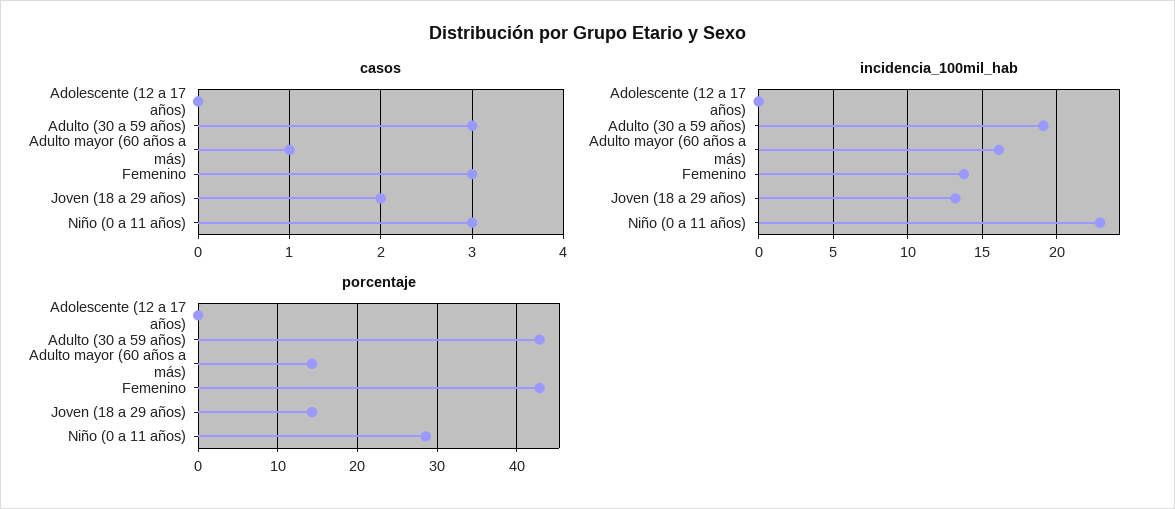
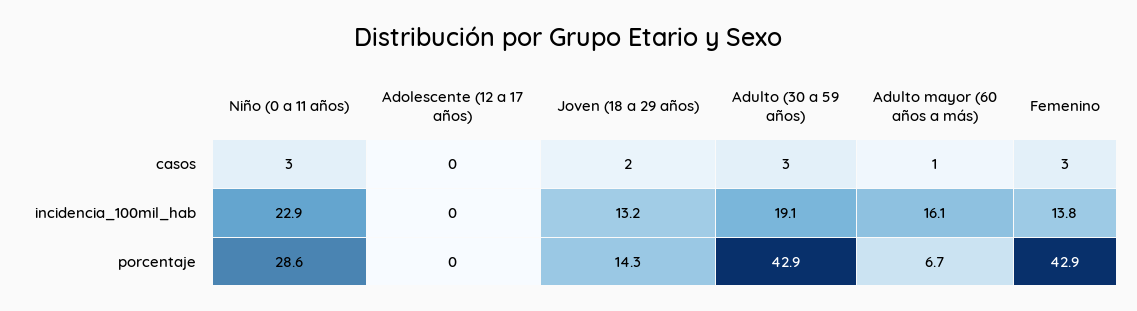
  {
    "casos": {
      "Adolescente (12 a 17 años)": 0,
      "Adulto (30 a 59 años)": 3,
      "Adulto mayor (60 años a más)": 1,
      "Femenino": 3,
      "Joven (18 a 29 años)": 2,
      "Niño (0 a 11 años)": 3
    },
    "incidencia_100mil_hab": {
      "Adolescente (12 a 17 años)": 0,
      "Adulto (30 a 59 años)": 19.1,
      "Adulto mayor (60 años a más)": 16.1,
      "Femenino": 13.8,
      "Joven (18 a 29 años)": 13.2,
      "Niño (0 a 11 años)": 22.9
    },
    "porcentaje": {
      "Adolescente (12 a 17 años)": 0,
      "Adulto (30 a 59 años)": 42.9,
-     "Adulto mayor (60 años a más)": 14,
+     "Adulto mayor (60 años a más)": 6.7,
      "Femenino": 42.9,
      "Joven (18 a 29 años)": 14.3,
      "Niño (0 a 11 años)": 28.6
    }
  }

